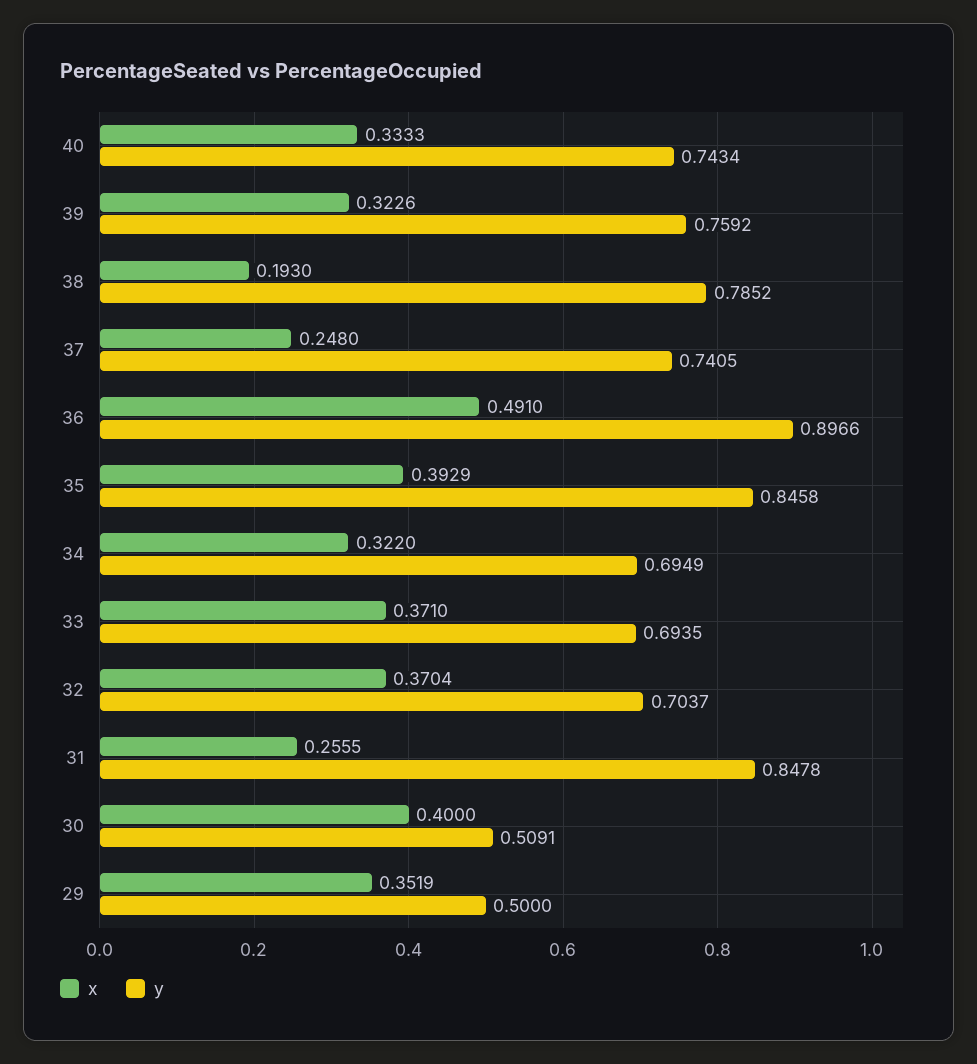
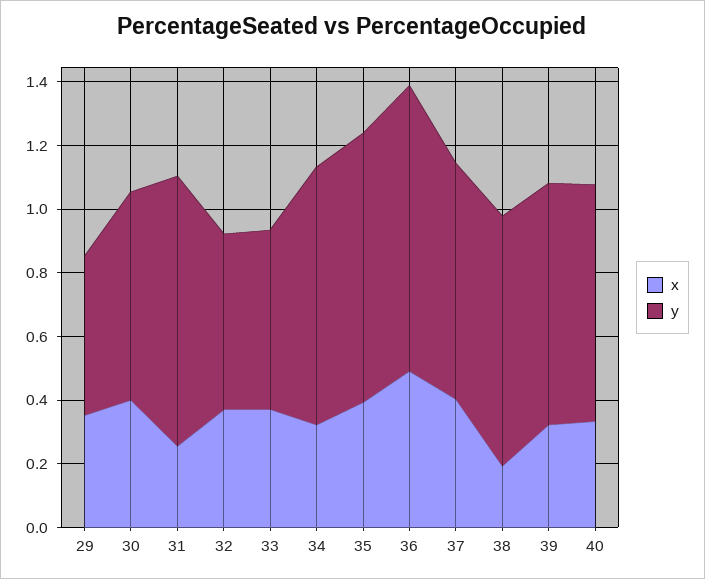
  {
    "x": {
      "40": 0.3333,
      "39": 0.3226,
      "38": 0.193,
-     "37": 0.248,
+     "37": 0.4,
      "36": 0.491,
      "35": 0.3929,
      "34": 0.322,
      "33": 0.371,
      "32": 0.3704,
      "31": 0.2555,
      "30": 0.4,
      "29": 0.3519
    },
    "y": {
      "40": 0.7434,
      "39": 0.7592,
      "38": 0.7852,
      "37": 0.7405,
      "36": 0.8966,
      "35": 0.8458,
-     "34": 0.6949,
+     "34": 0.8,
-     "33": 0.6935,
+     "33": 0.55,
-     "32": 0.7037,
+     "32": 0.55,
      "31": 0.8478,
-     "30": 0.5091,
+     "30": 0.65,
      "29": 0.5
    }
  }

